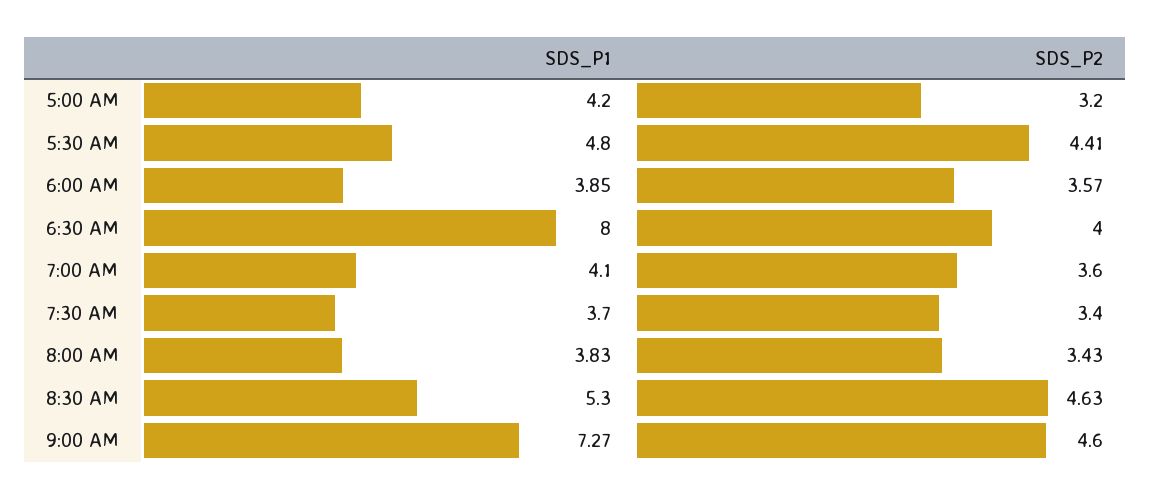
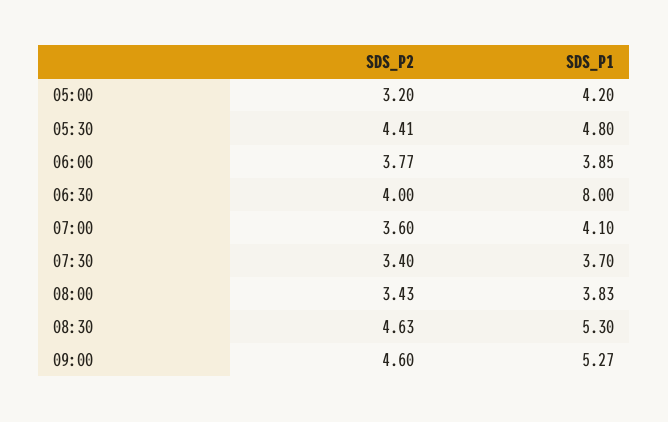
  {
    "SDS_P1": {
      "5:00 AM": 4.2,
      "5:30 AM": 4.8,
      "6:00 AM": 3.85,
      "6:30 AM": 8,
      "7:00 AM": 4.1,
      "7:30 AM": 3.7,
      "8:00 AM": 3.83,
      "8:30 AM": 5.3,
-     "9:00 AM": 7.27
+     "9:00 AM": 5.27
    },
    "SDS_P2": {
      "5:00 AM": 3.2,
      "5:30 AM": 4.41,
-     "6:00 AM": 3.57,
+     "6:00 AM": 3.77,
      "6:30 AM": 4,
      "7:00 AM": 3.6,
      "7:30 AM": 3.4,
      "8:00 AM": 3.43,
      "8:30 AM": 4.63,
      "9:00 AM": 4.6
    }
  }

